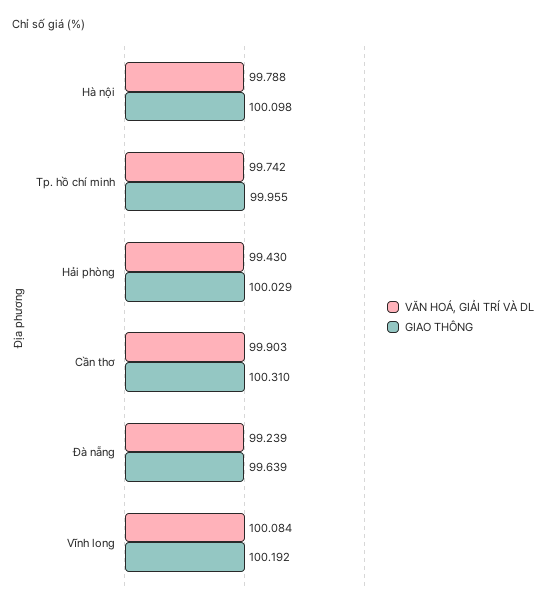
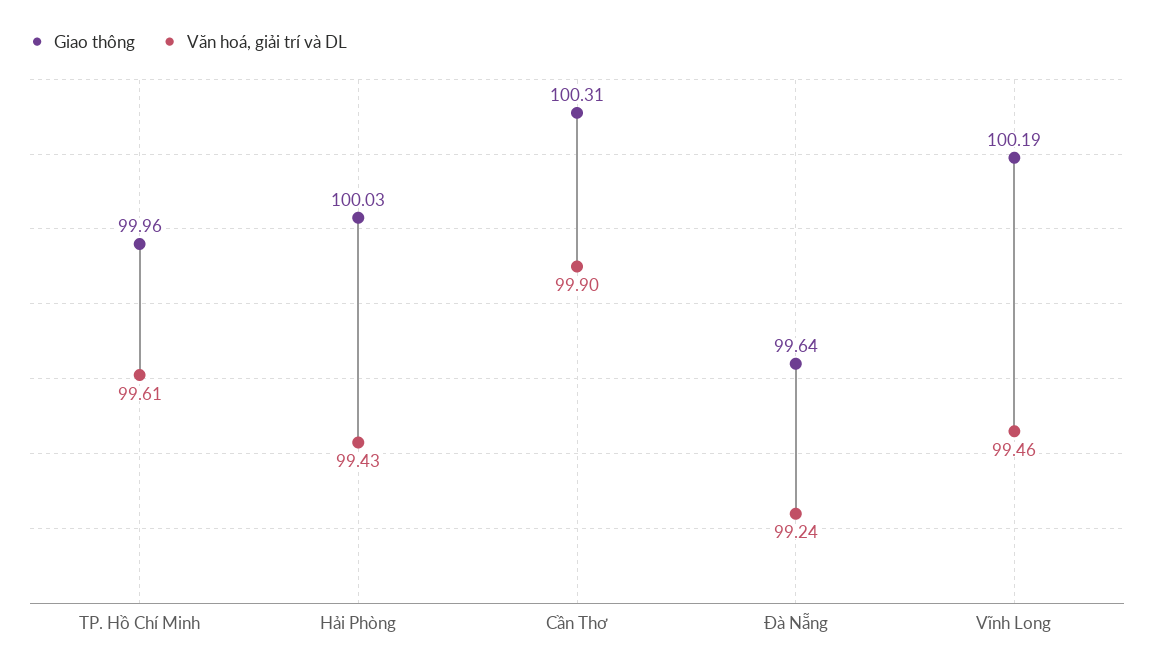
  {
    "VĂN HOÁ, GIẢI TRÍ VÀ DL": {
-     "Hà nội": 99.788,
-     "Tp. hồ chí minh": 99.742,
+     "Tp. hồ chí minh": 99.61,
      "Hải phòng": 99.43,
      "Cần thơ": 99.903,
      "Đà nẵng": 99.239,
-     "Vĩnh long": 100.084
+     "Vĩnh long": 99.46
    },
    "GIAO THÔNG": {
-     "Hà nội": 100.098,
      "Tp. hồ chí minh": 99.955,
      "Hải phòng": 100.029,
      "Cần thơ": 100.31,
      "Đà nẵng": 99.639,
      "Vĩnh long": 100.192
    }
  }

